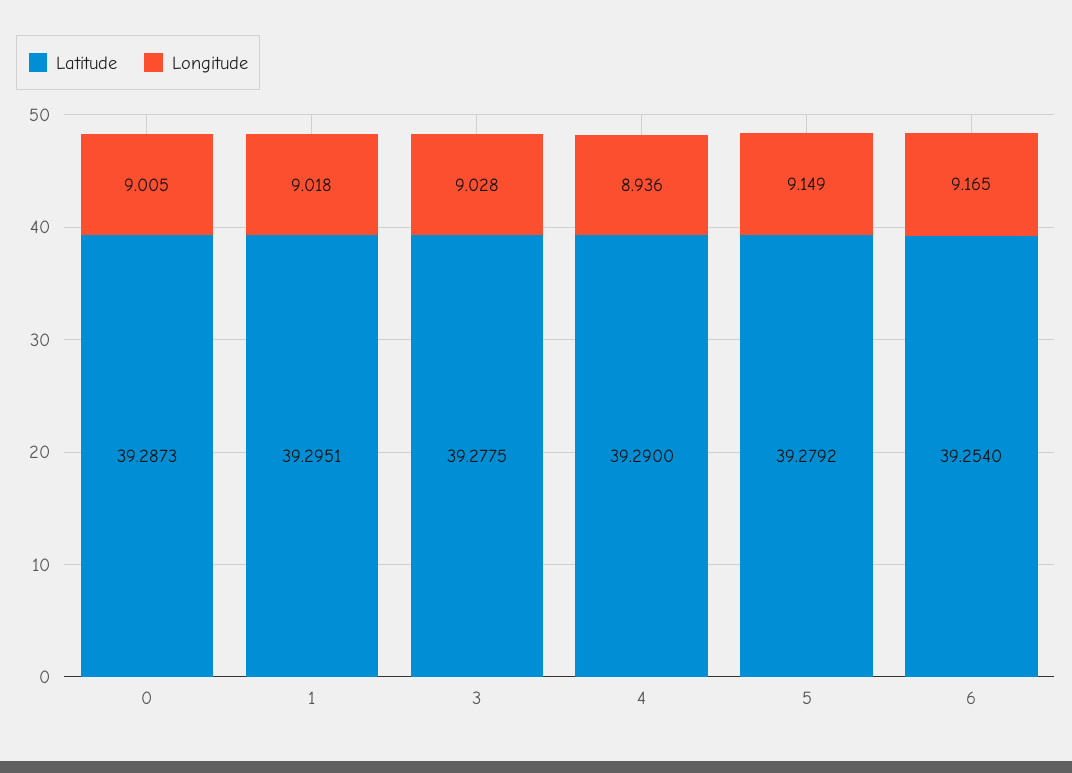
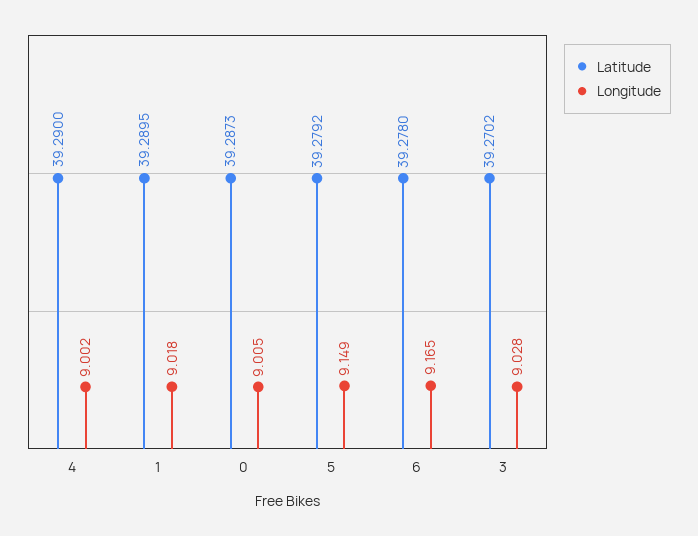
  {
    "Latitude": {
      "0": 39.2873,
-     "1": 39.2951,
+     "1": 39.2895,
-     "3": 39.2775,
+     "3": 39.2702,
      "4": 39.29,
      "5": 39.2792,
-     "6": 39.254
+     "6": 39.278
    },
    "Longitude": {
      "0": 9.005,
      "1": 9.018,
      "3": 9.028,
-     "4": 8.936,
+     "4": 9.002,
      "5": 9.149,
      "6": 9.165
    }
  }

